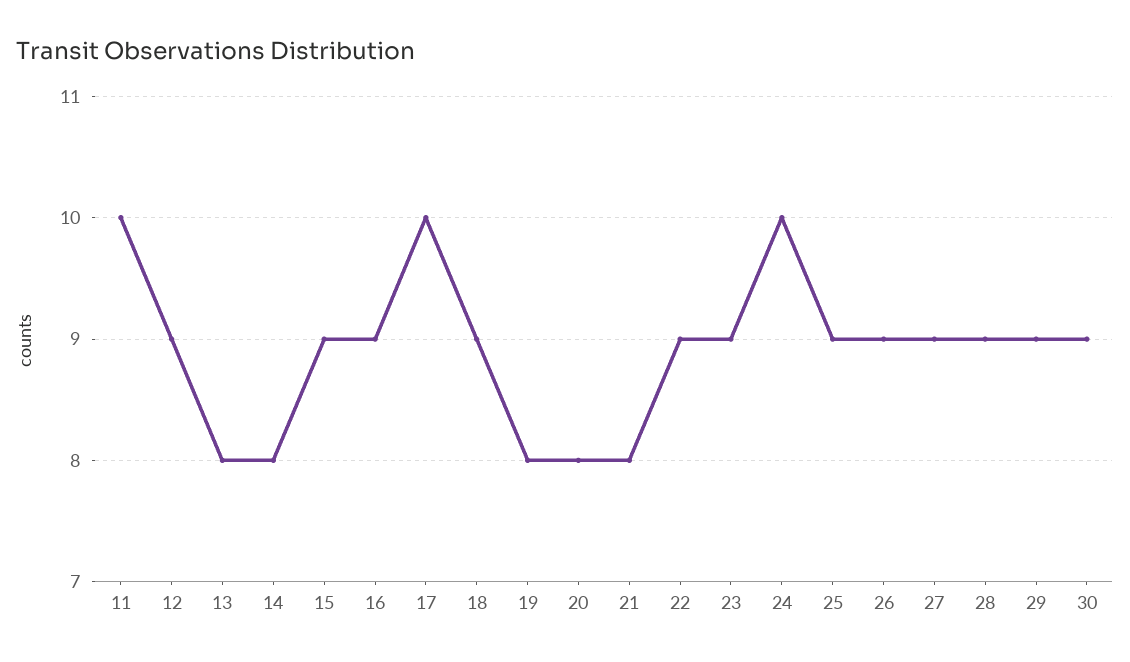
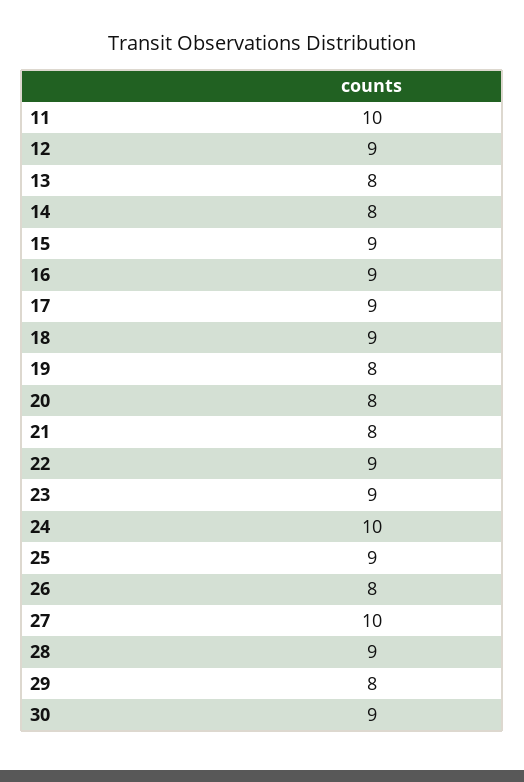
  {
    "11": 10,
    "12": 9,
    "13": 8,
    "14": 8,
    "15": 9,
    "16": 9,
-   "17": 10,
+   "17": 9,
    "18": 9,
    "19": 8,
    "20": 8,
    "21": 8,
    "22": 9,
    "23": 9,
    "24": 10,
    "25": 9,
-   "26": 9,
+   "26": 8,
-   "27": 9,
+   "27": 10,
    "28": 9,
-   "29": 9,
+   "29": 8,
    "30": 9
  }

